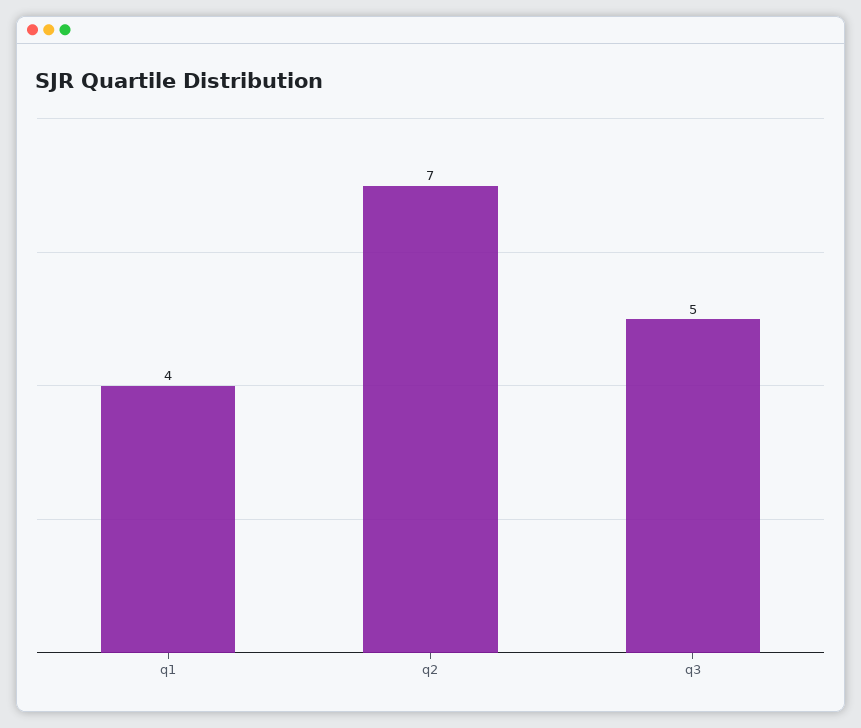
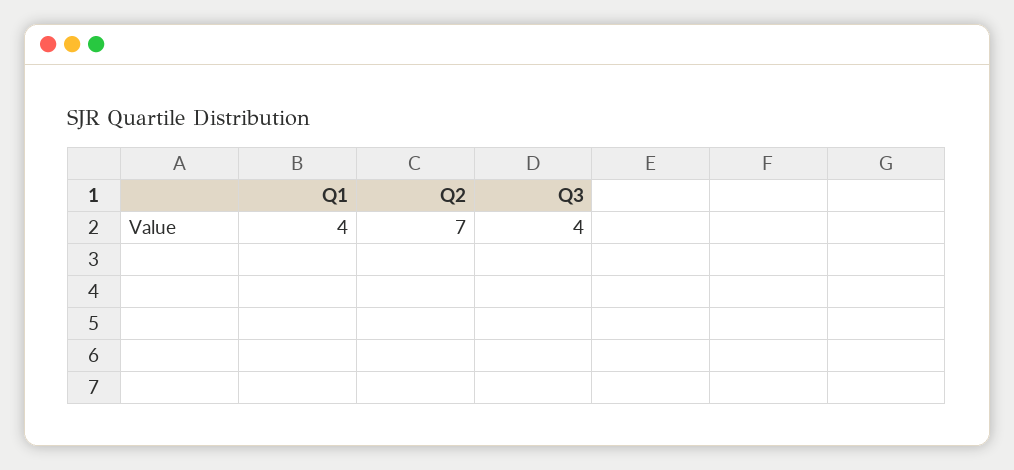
  {
    "q1": 4,
    "q2": 7,
-   "q3": 5
+   "q3": 4
  }

